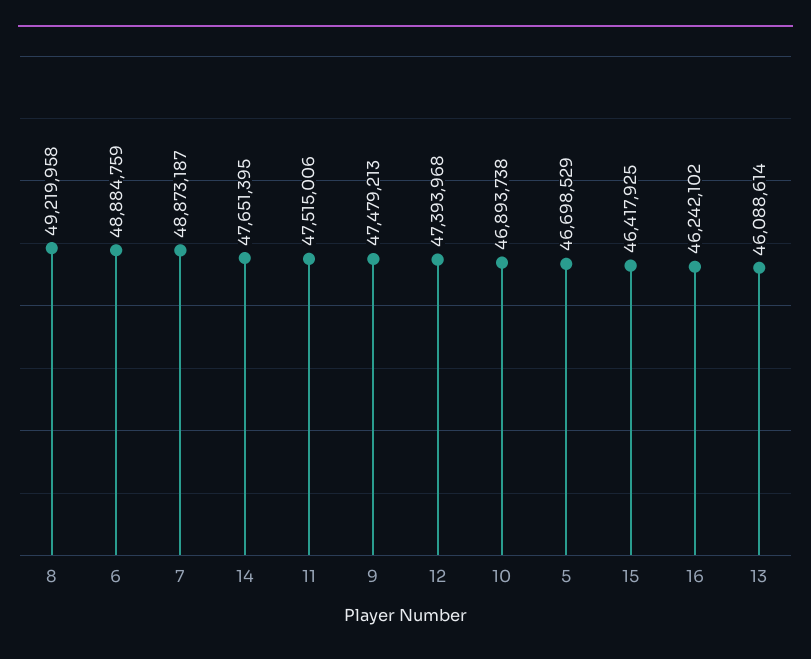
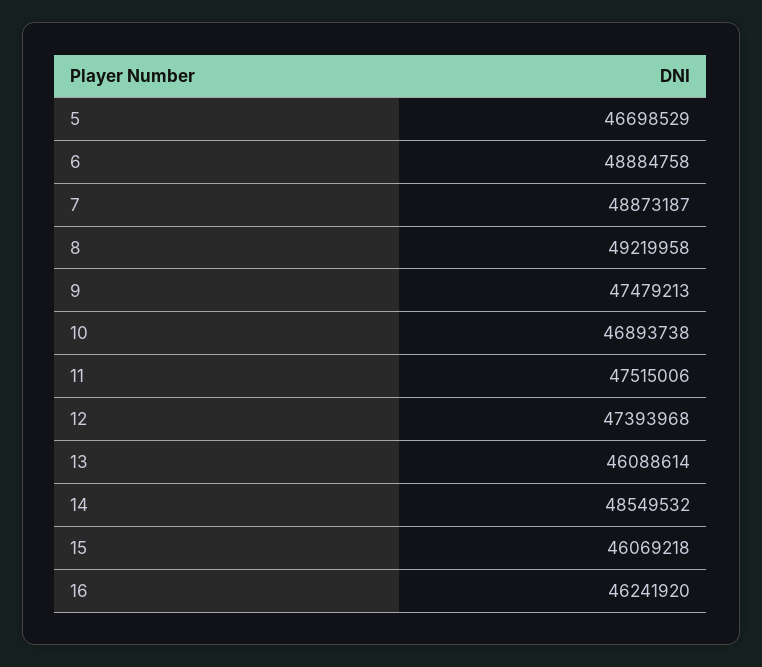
  {
    "8": 49219958,
-   "6": 48884759,
+   "6": 48884758,
    "7": 48873187,
-   "14": 47651395,
+   "14": 48549532,
    "11": 47515006,
    "9": 47479213,
    "12": 47393968,
    "10": 46893738,
    "5": 46698529,
-   "15": 46417925,
+   "15": 46069218,
-   "16": 46242102,
+   "16": 46241920,
    "13": 46088614
  }

